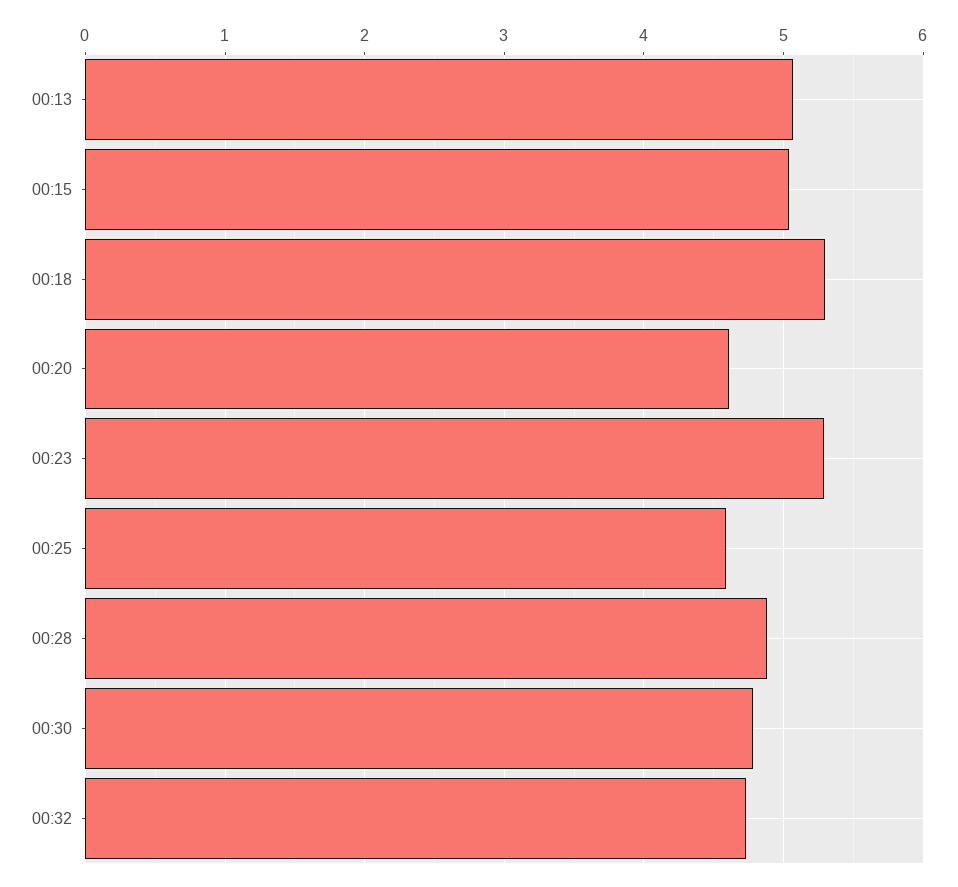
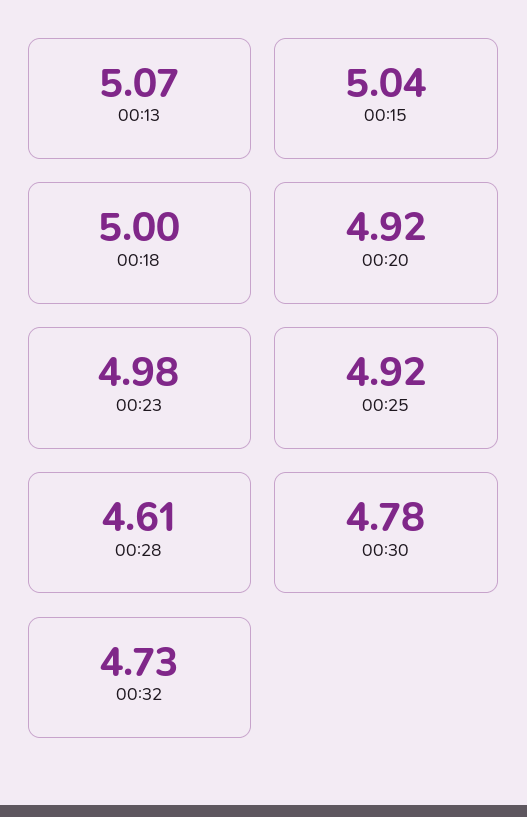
  {
    "00:13": 5.07,
    "00:15": 5.04,
-   "00:18": 5.3,
+   "00:18": 5,
-   "00:20": 4.6,
+   "00:20": 4.92,
-   "00:23": 5.3,
+   "00:23": 4.98,
-   "00:25": 4.6,
+   "00:25": 4.92,
-   "00:28": 4.9,
+   "00:28": 4.61,
    "00:30": 4.78,
    "00:32": 4.73
  }

